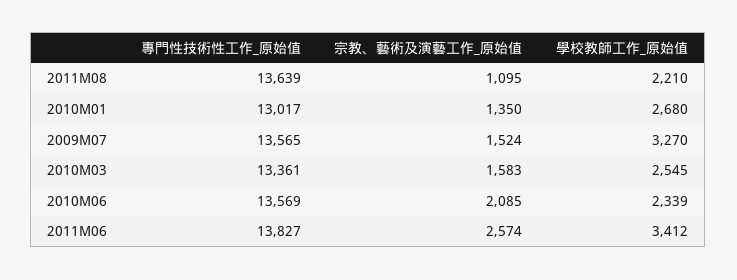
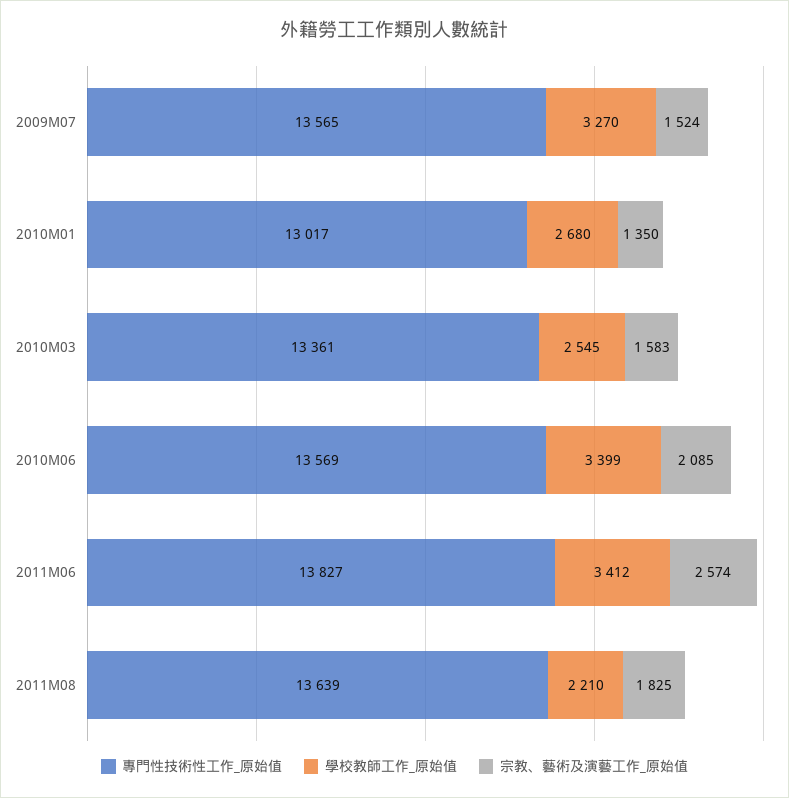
  {
    "專門性技術性工作_原始值": {
      "2011M08": 13639,
      "2010M01": 13017,
      "2009M07": 13565,
      "2010M03": 13361,
      "2010M06": 13569,
      "2011M06": 13827
    },
    "宗教、藝術及演藝工作_原始值": {
-     "2011M08": 1095,
+     "2011M08": 1825,
      "2010M01": 1350,
      "2009M07": 1524,
      "2010M03": 1583,
      "2010M06": 2085,
      "2011M06": 2574
    },
    "學校教師工作_原始值": {
      "2011M08": 2210,
      "2010M01": 2680,
      "2009M07": 3270,
      "2010M03": 2545,
-     "2010M06": 2339,
+     "2010M06": 3399,
      "2011M06": 3412
    }
  }

